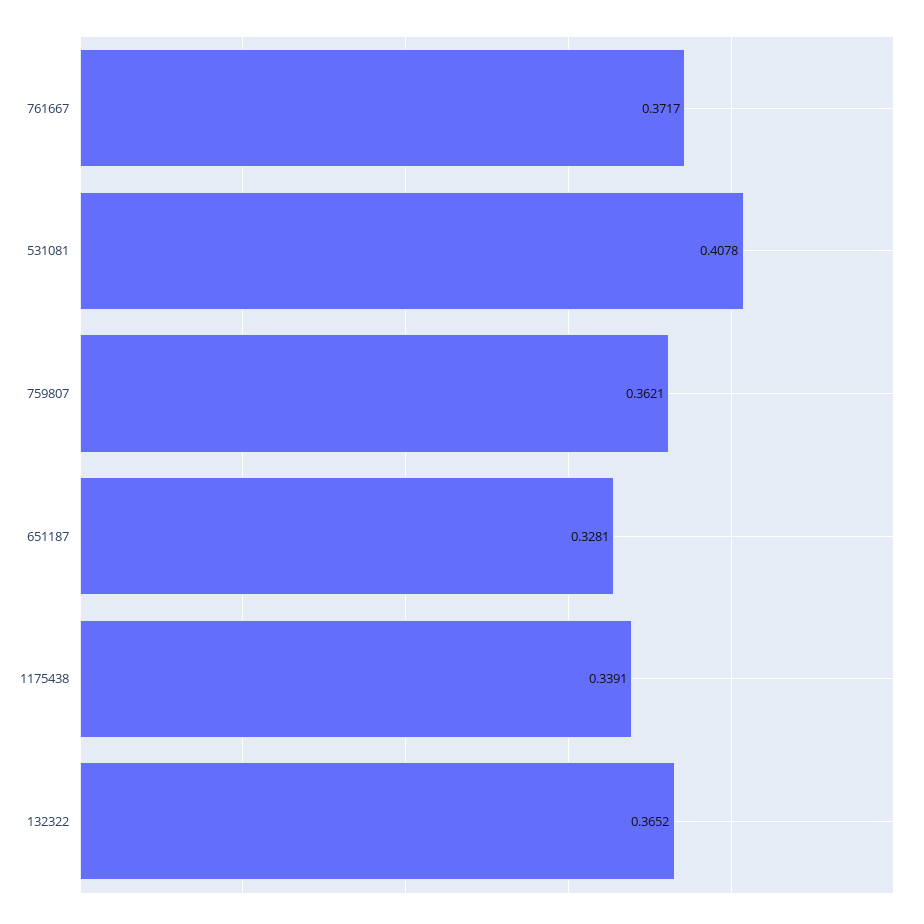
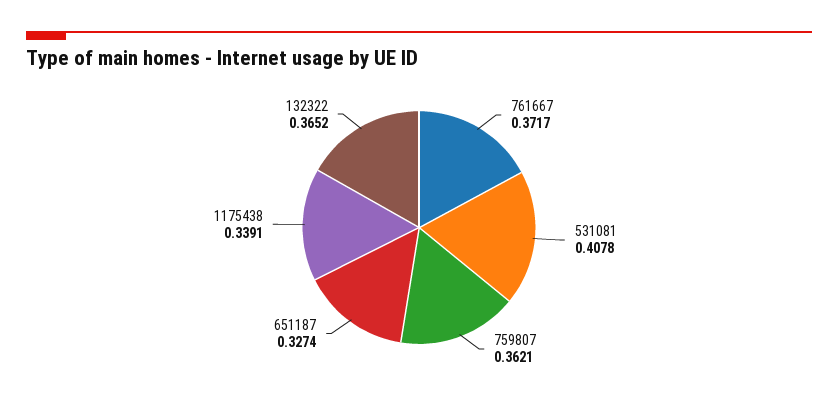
  {
    "761667": 0.3717,
    "531081": 0.4078,
    "759807": 0.3621,
-   "651187": 0.3281,
+   "651187": 0.3274,
    "1175438": 0.3391,
    "132322": 0.3652
  }

